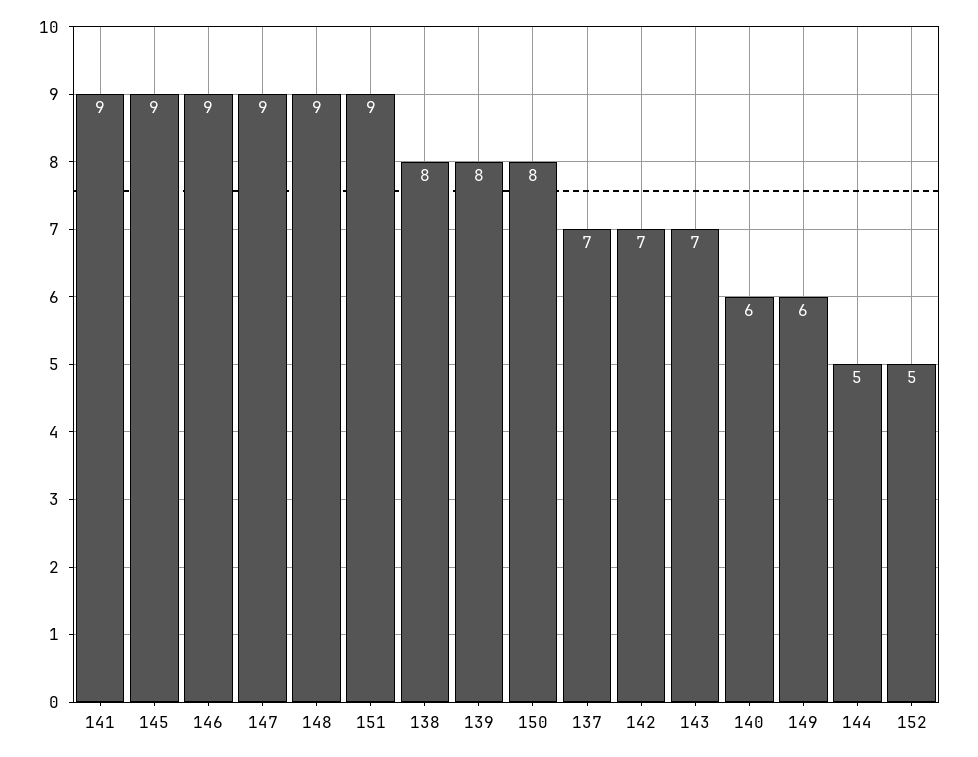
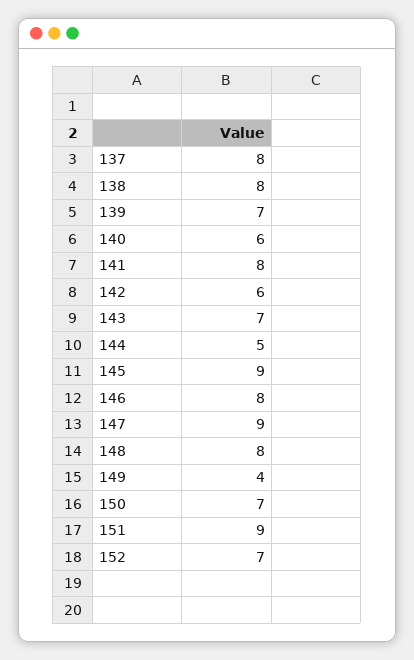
  {
-   "141": 9,
+   "141": 8,
    "145": 9,
-   "146": 9,
+   "146": 8,
    "147": 9,
-   "148": 9,
+   "148": 8,
    "151": 9,
    "138": 8,
-   "139": 8,
+   "139": 7,
-   "150": 8,
+   "150": 7,
-   "137": 7,
+   "137": 8,
-   "142": 7,
+   "142": 6,
    "143": 7,
    "140": 6,
-   "149": 6,
+   "149": 4,
    "144": 5,
-   "152": 5
+   "152": 7
  }

